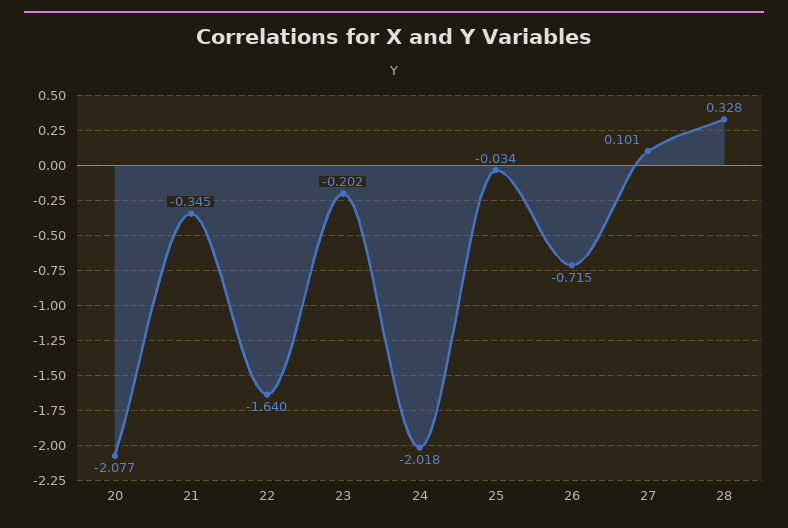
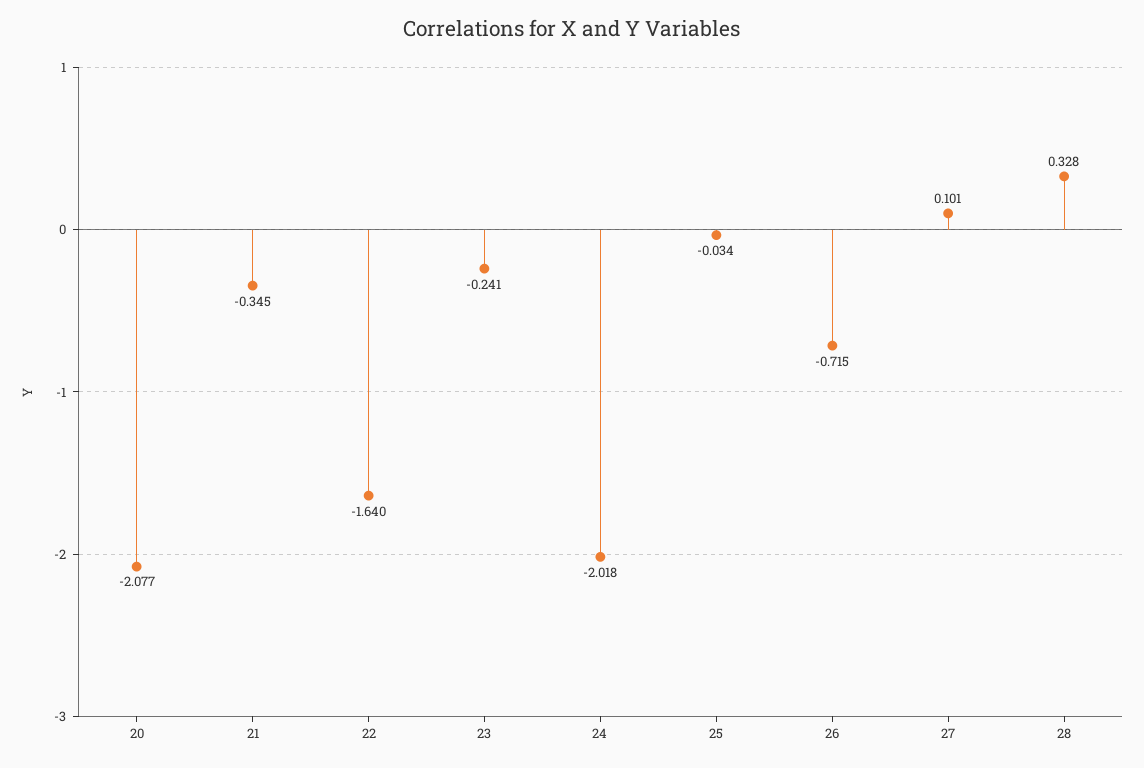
  {
    "20": -2.077,
    "21": -0.345,
    "22": -1.64,
-   "23": -0.202,
+   "23": -0.241,
    "24": -2.018,
    "25": -0.034,
    "26": -0.715,
    "27": 0.101,
    "28": 0.328
  }

